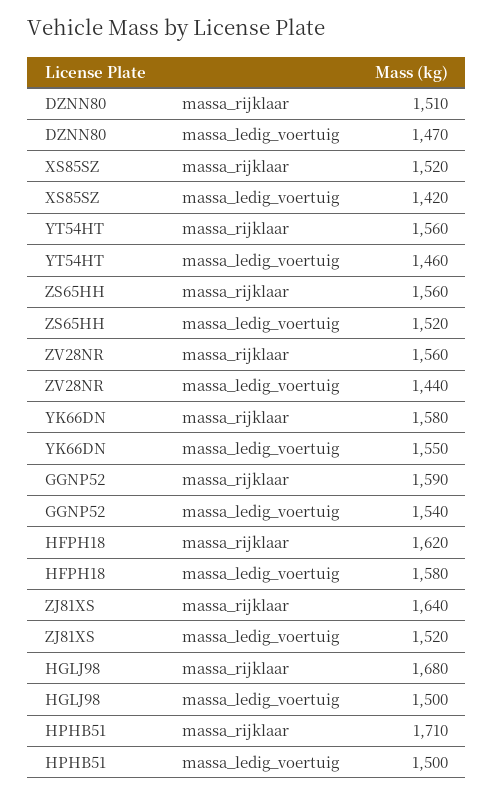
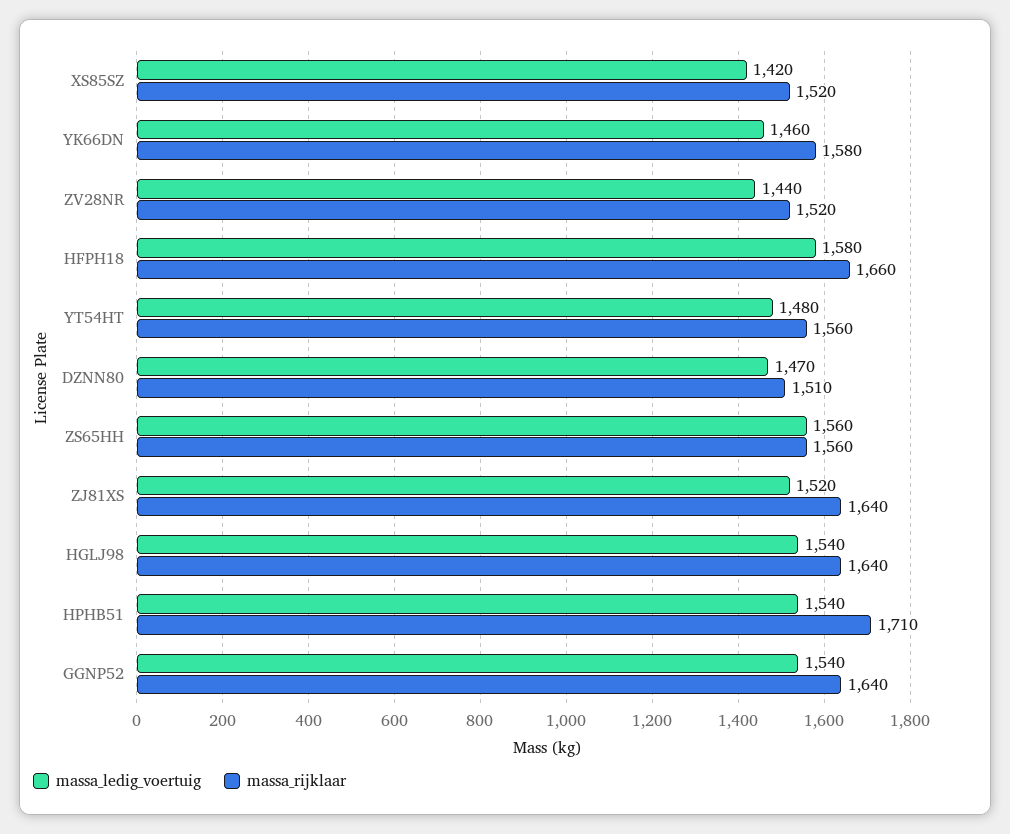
  {
    "massa_rijklaar": {
      "DZNN80": 1510,
      "XS85SZ": 1520,
      "YT54HT": 1560,
      "ZS65HH": 1560,
-     "ZV28NR": 1560,
+     "ZV28NR": 1520,
      "YK66DN": 1580,
-     "GGNP52": 1590,
+     "GGNP52": 1640,
-     "HFPH18": 1620,
+     "HFPH18": 1660,
      "ZJ81XS": 1640,
-     "HGLJ98": 1680,
+     "HGLJ98": 1640,
      "HPHB51": 1710
    },
    "massa_ledig_voertuig": {
      "DZNN80": 1470,
      "XS85SZ": 1420,
-     "YT54HT": 1460,
+     "YT54HT": 1480,
-     "ZS65HH": 1520,
+     "ZS65HH": 1560,
      "ZV28NR": 1440,
-     "YK66DN": 1550,
+     "YK66DN": 1460,
      "GGNP52": 1540,
      "HFPH18": 1580,
      "ZJ81XS": 1520,
-     "HGLJ98": 1500,
+     "HGLJ98": 1540,
-     "HPHB51": 1500
+     "HPHB51": 1540
    }
  }

